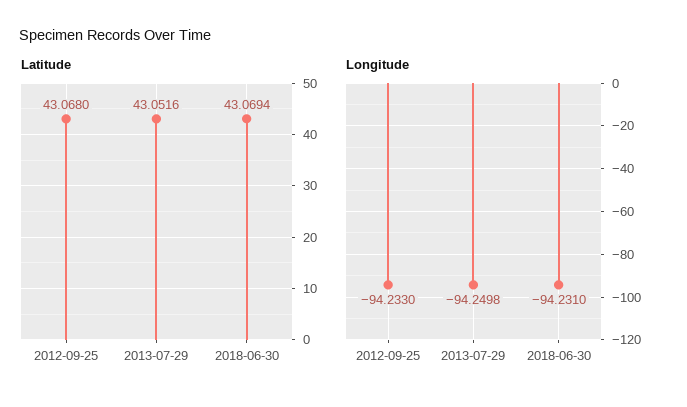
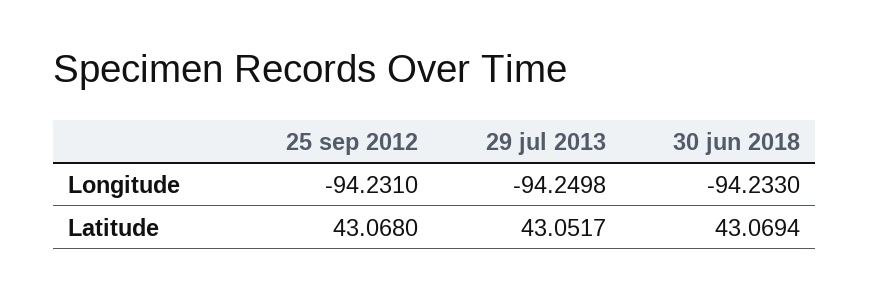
  {
    "Latitude": {
      "2012-09-25": 43.068,
-     "2013-07-29": 43.0516,
+     "2013-07-29": 43.0517,
      "2018-06-30": 43.0694
    },
    "Longitude": {
-     "2012-09-25": -94.233,
+     "2012-09-25": -94.231,
      "2013-07-29": -94.2498,
-     "2018-06-30": -94.231
+     "2018-06-30": -94.233
    }
  }

